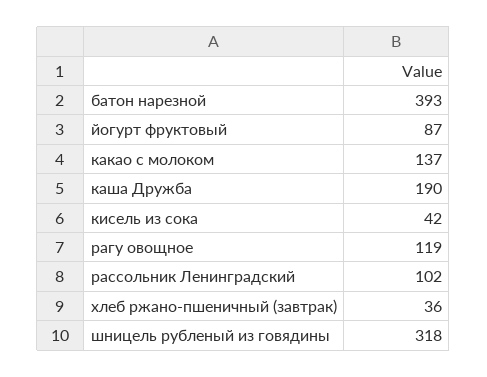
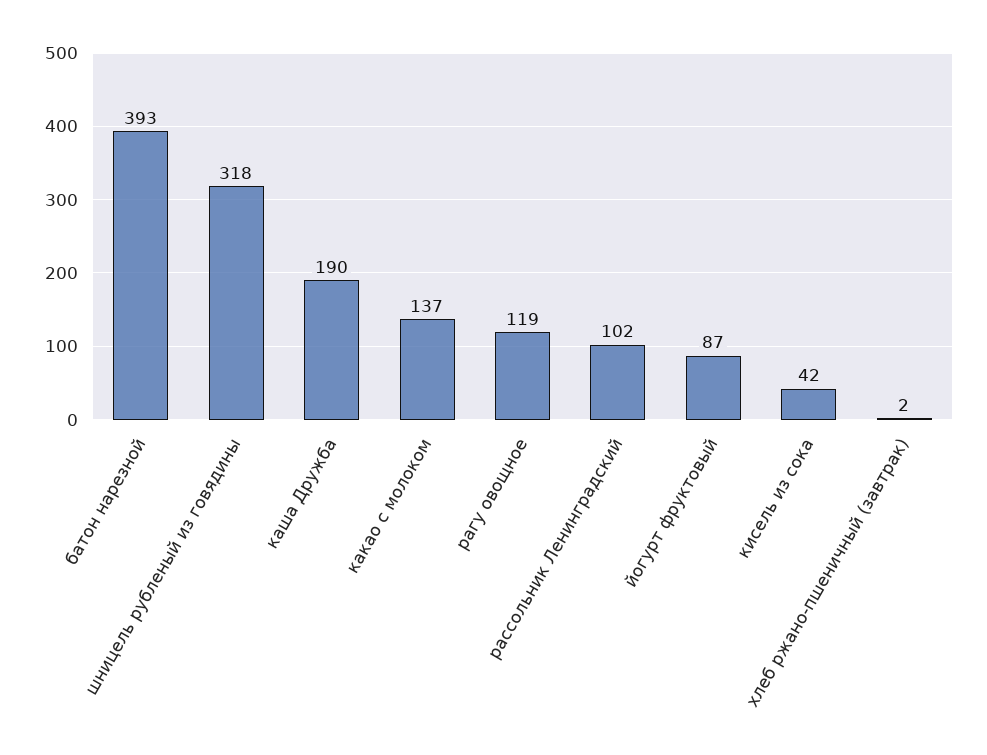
  {
    "батон нарезной": 393,
    "йогурт фруктовый": 87,
    "какао с молоком": 137,
    "каша Дружба": 190,
    "кисель из сока": 42,
    "рагу овощное": 119,
    "рассольник Ленинградский": 102,
-   "хлеб ржано-пшеничный (завтрак)": 36,
+   "хлеб ржано-пшеничный (завтрак)": 2,
    "шницель рубленый из говядины": 318
  }

